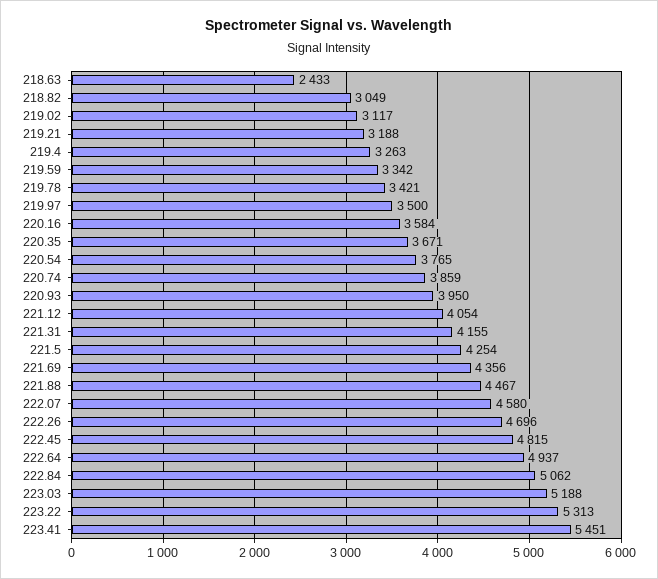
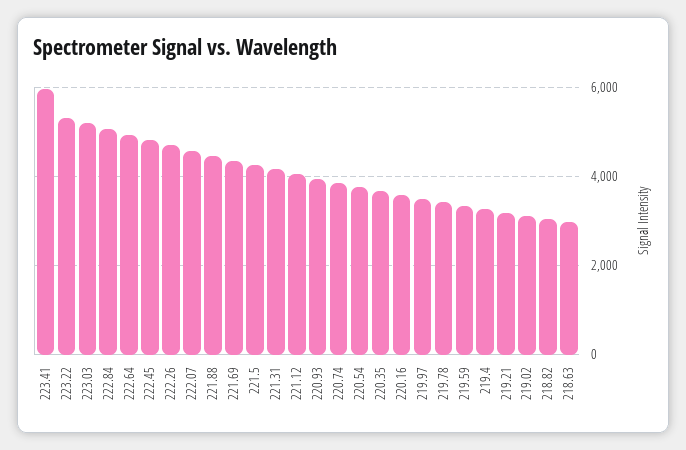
  {
-   "218.63": 2433,
+   "218.63": 3000,
    "218.82": 3049,
    "219.02": 3117,
    "219.21": 3188,
    "219.4": 3263,
    "219.59": 3342,
    "219.78": 3421,
    "219.97": 3500,
    "220.16": 3584,
    "220.35": 3671,
    "220.54": 3765,
    "220.74": 3859,
    "220.93": 3950,
    "221.12": 4054,
    "221.31": 4155,
    "221.5": 4254,
    "221.69": 4356,
    "221.88": 4467,
    "222.07": 4580,
    "222.26": 4696,
    "222.45": 4815,
    "222.64": 4937,
    "222.84": 5062,
    "223.03": 5188,
    "223.22": 5313,
-   "223.41": 5451
+   "223.41": 6000
  }

